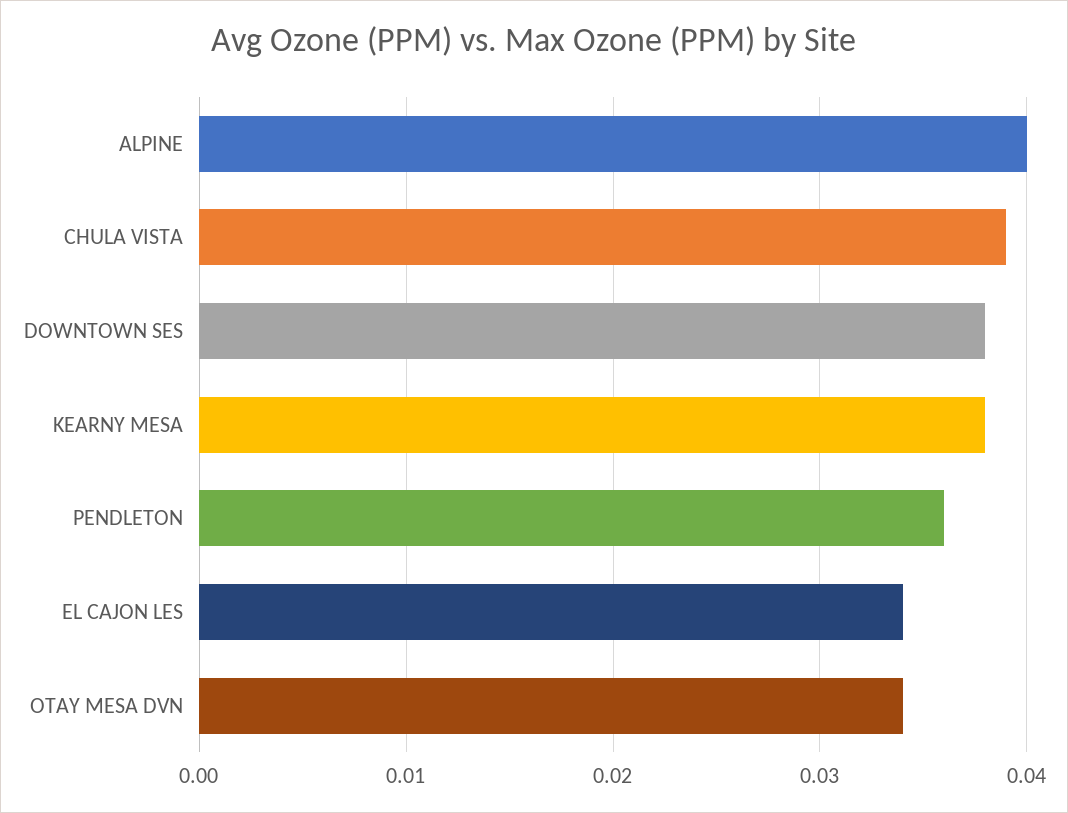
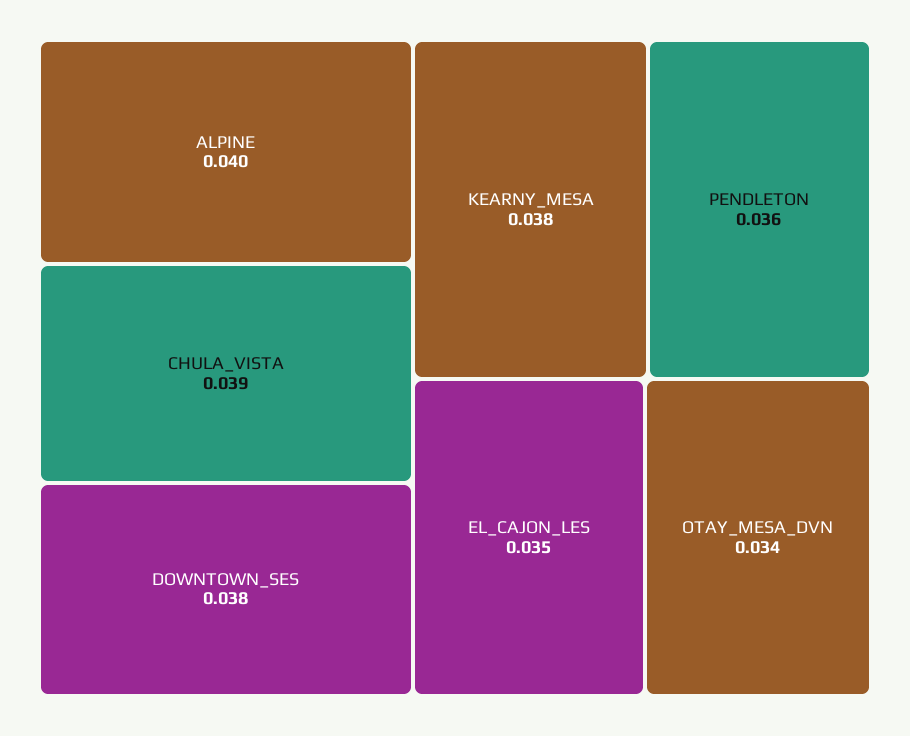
  {
    "ALPINE": 0.04,
    "CHULA VISTA": 0.039,
    "DOWNTOWN SES": 0.038,
    "KEARNY MESA": 0.038,
    "PENDLETON": 0.036,
-   "EL CAJON LES": 0.034,
+   "EL CAJON LES": 0.035,
    "OTAY MESA DVN": 0.034
  }

